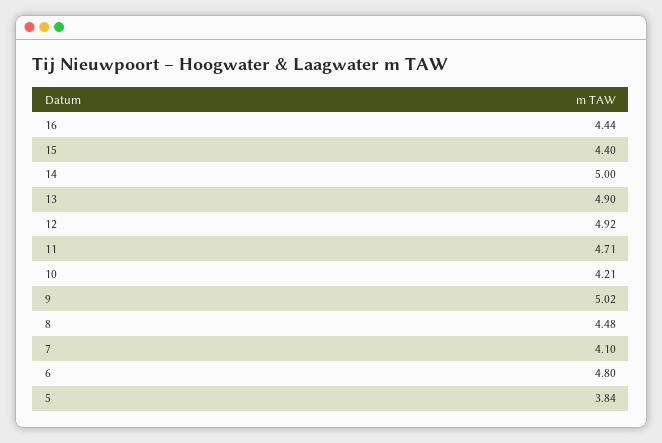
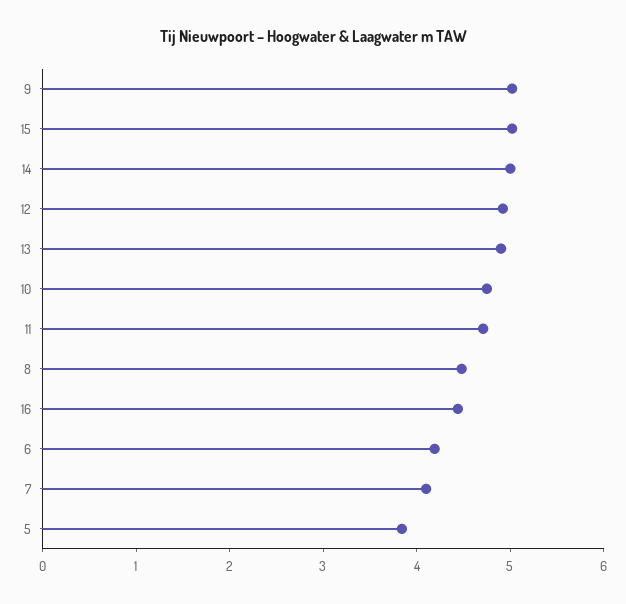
  {
    "16": 4.44,
-   "15": 4.4,
+   "15": 5,
    "14": 5,
    "13": 4.9,
    "12": 4.92,
    "11": 4.71,
-   "10": 4.21,
+   "10": 4.8,
    "9": 5.02,
    "8": 4.48,
    "7": 4.1,
-   "6": 4.8,
+   "6": 4.2,
    "5": 3.84
  }

